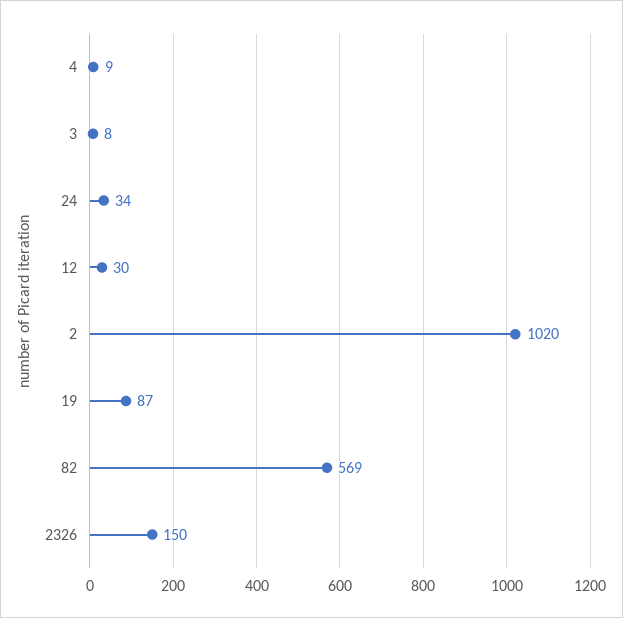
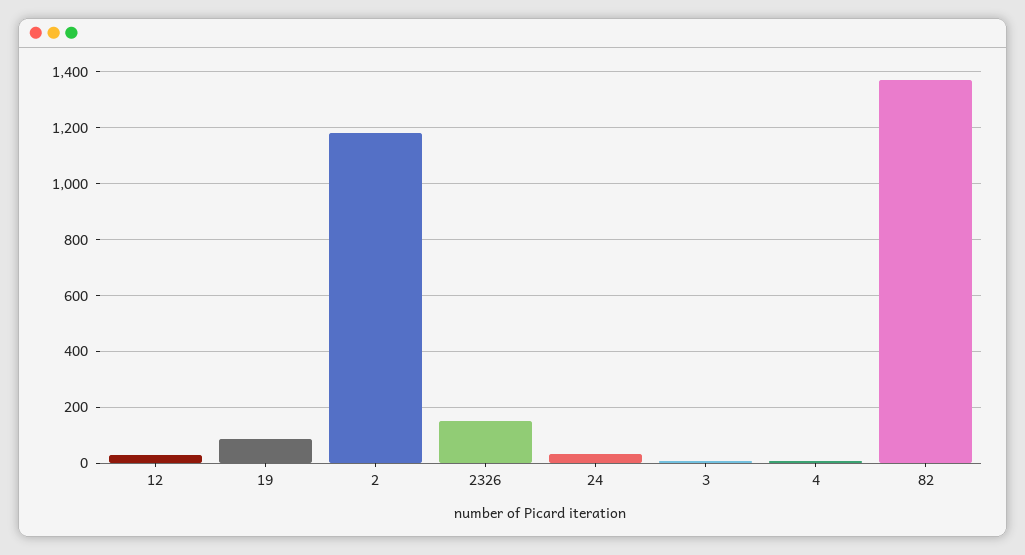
  {
    "4": 9,
    "3": 8,
    "24": 34,
    "12": 30,
-   "2": 1020,
+   "2": 1175,
    "19": 87,
-   "82": 569,
+   "82": 1375,
    "2326": 150
  }

